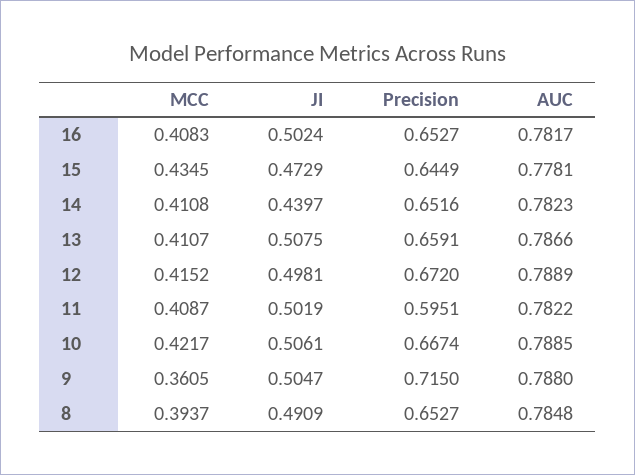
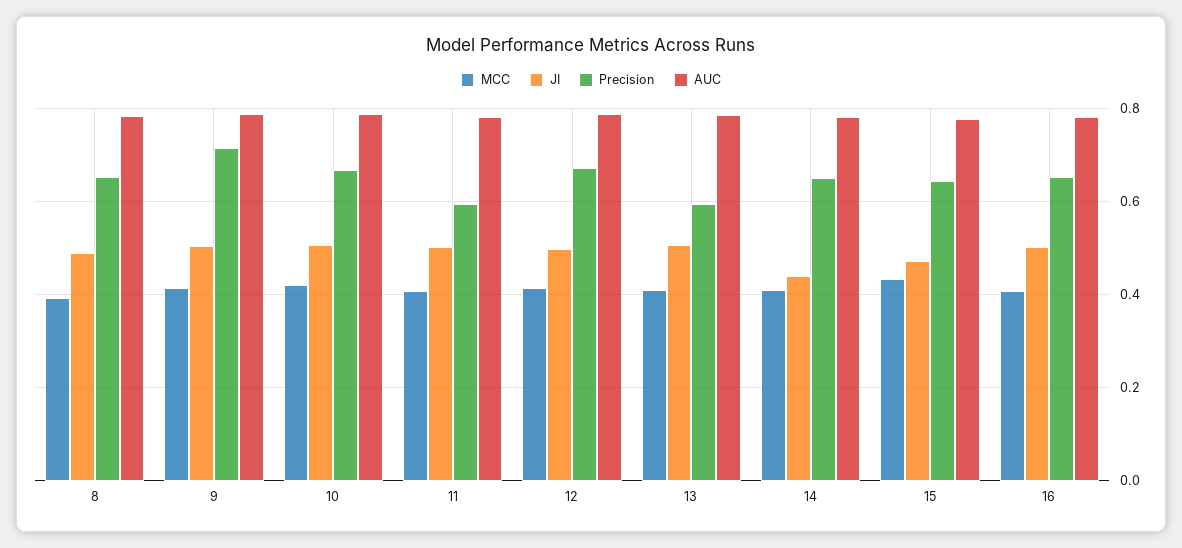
  {
    "MCC": {
      "16": 0.4083,
      "15": 0.4345,
      "14": 0.4108,
      "13": 0.4107,
      "12": 0.4152,
      "11": 0.4087,
      "10": 0.4217,
-     "9": 0.3605,
+     "9": 0.42,
      "8": 0.3937
    },
    "JI": {
      "16": 0.5024,
      "15": 0.4729,
      "14": 0.4397,
      "13": 0.5075,
      "12": 0.4981,
      "11": 0.5019,
      "10": 0.5061,
      "9": 0.5047,
      "8": 0.4909
    },
    "Precision": {
      "16": 0.6527,
      "15": 0.6449,
      "14": 0.6516,
-     "13": 0.6591,
+     "13": 0.6,
      "12": 0.672,
      "11": 0.5951,
      "10": 0.6674,
      "9": 0.715,
      "8": 0.6527
    },
    "AUC": {
      "16": 0.7817,
      "15": 0.7781,
      "14": 0.7823,
      "13": 0.7866,
      "12": 0.7889,
      "11": 0.7822,
      "10": 0.7885,
      "9": 0.788,
      "8": 0.7848
    }
  }

